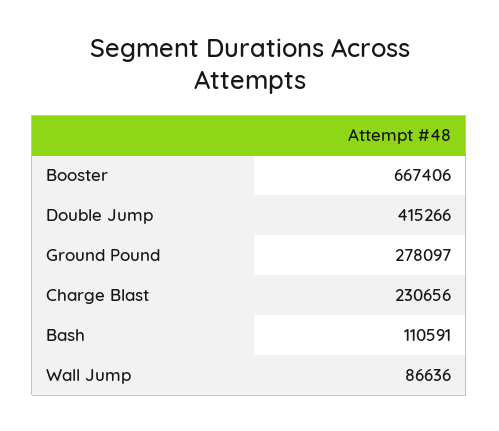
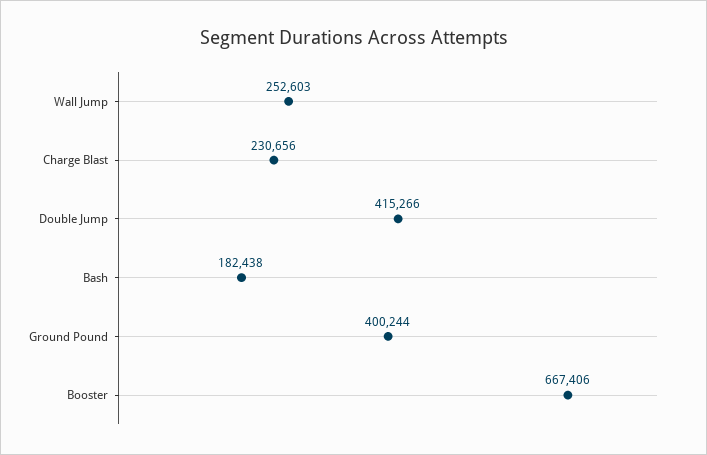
  {
    "Booster": 667406,
    "Double Jump": 415266,
-   "Ground Pound": 278097,
+   "Ground Pound": 400244,
    "Charge Blast": 230656,
-   "Bash": 110591,
+   "Bash": 182438,
-   "Wall Jump": 86636
+   "Wall Jump": 252603
  }

